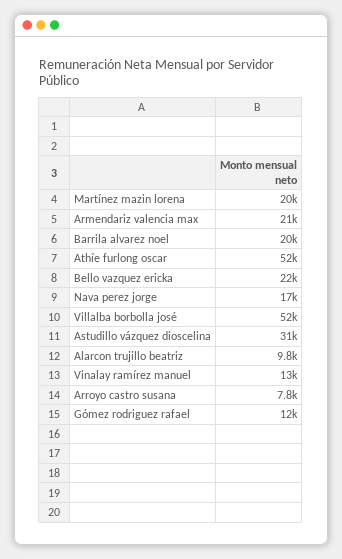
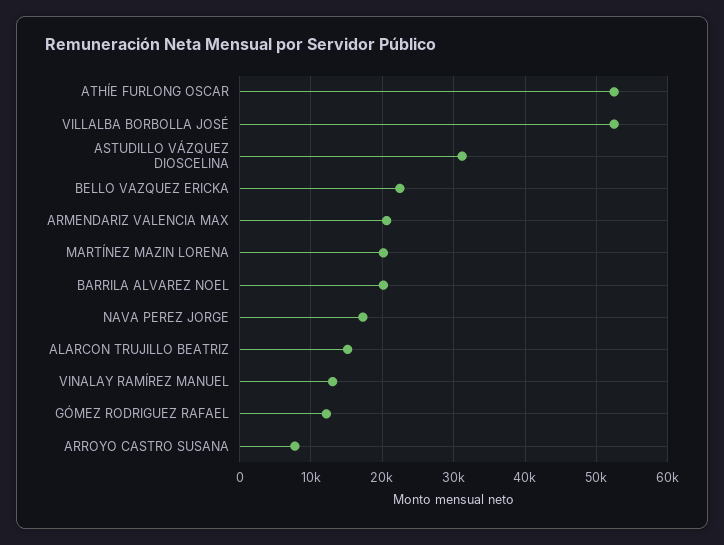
  {
    "Martínez mazin lorena": 20000,
    "Armendariz valencia max": 21000,
    "Barrila alvarez noel": 20000,
    "Athíe furlong oscar": 52000,
    "Bello vazquez ericka": 22000,
    "Nava perez jorge": 17000,
    "Villalba borbolla josé": 52000,
    "Astudillo vázquez dioscelina": 31000,
-   "Alarcon trujillo beatriz": 9800,
+   "Alarcon trujillo beatriz": 15000,
    "Vinalay ramírez manuel": 13000,
    "Arroyo castro susana": 7800,
    "Gómez rodriguez rafael": 12000
  }

